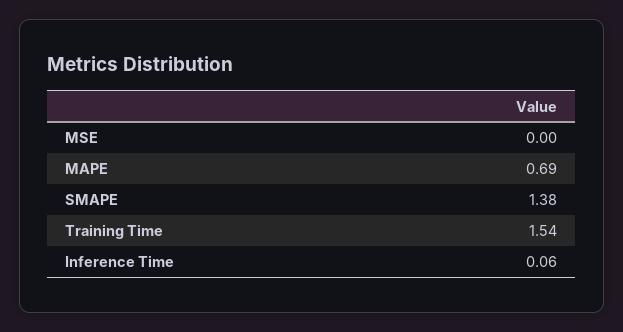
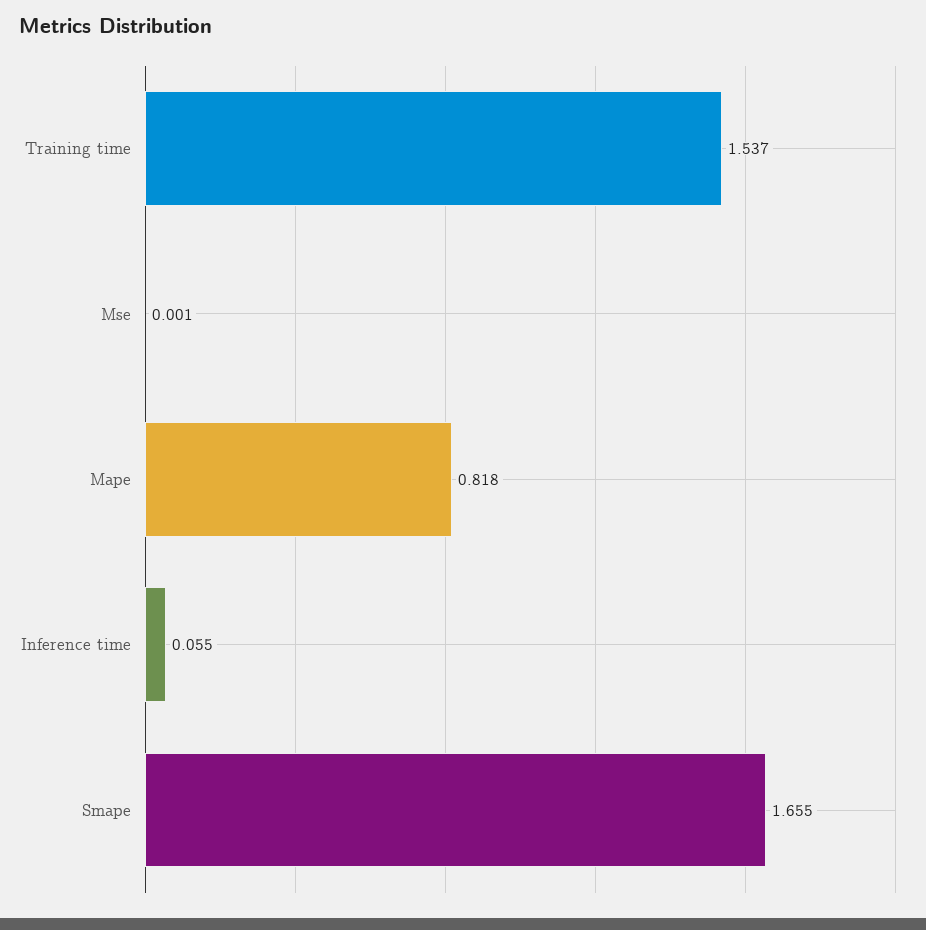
  {
    "MSE": 0.001,
-   "MAPE": 0.69,
+   "MAPE": 0.818,
-   "SMAPE": 1.38,
+   "SMAPE": 1.655,
    "Training Time": 1.537,
    "Inference Time": 0.055
  }

